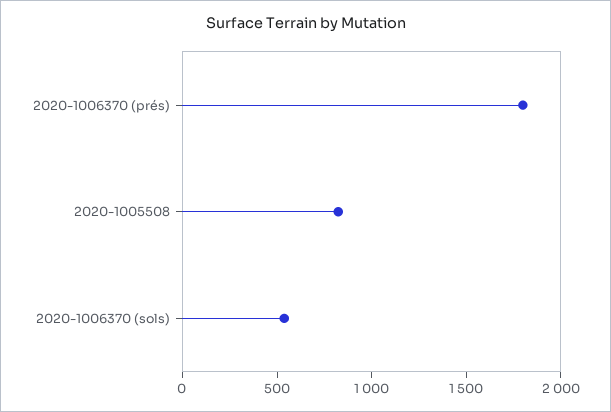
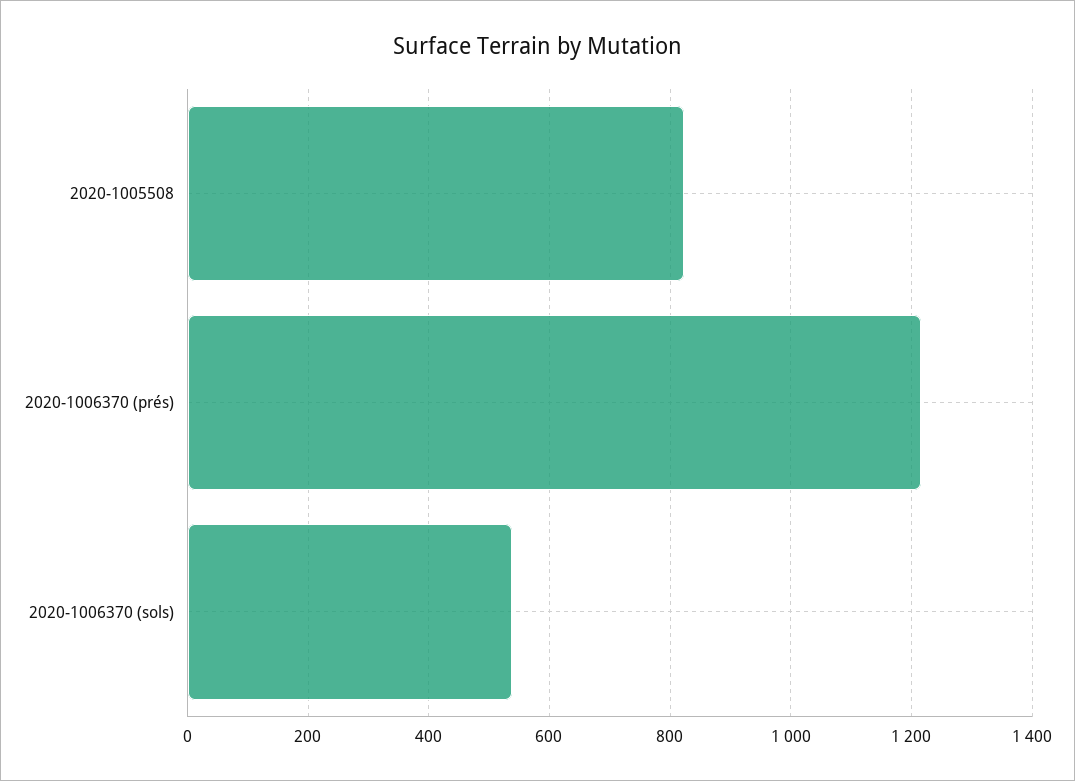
  {
-   "2020-1006370 (prés)": 1800,
+   "2020-1006370 (prés)": 1220,
    "2020-1005508": 820,
    "2020-1006370 (sols)": 540
  }

